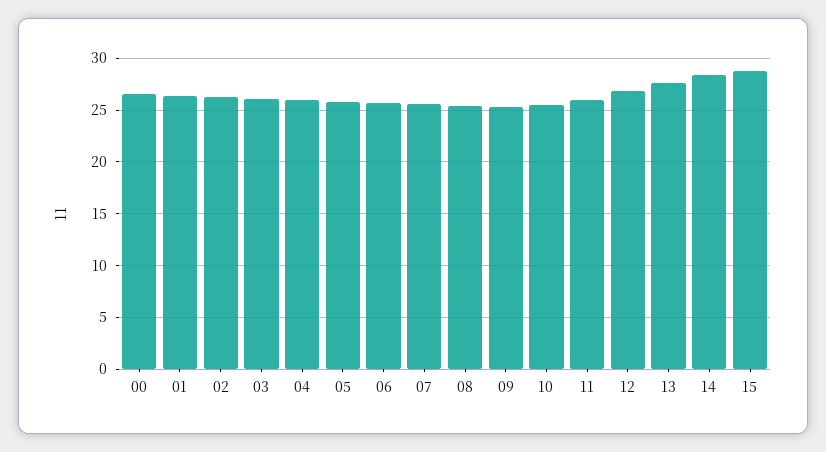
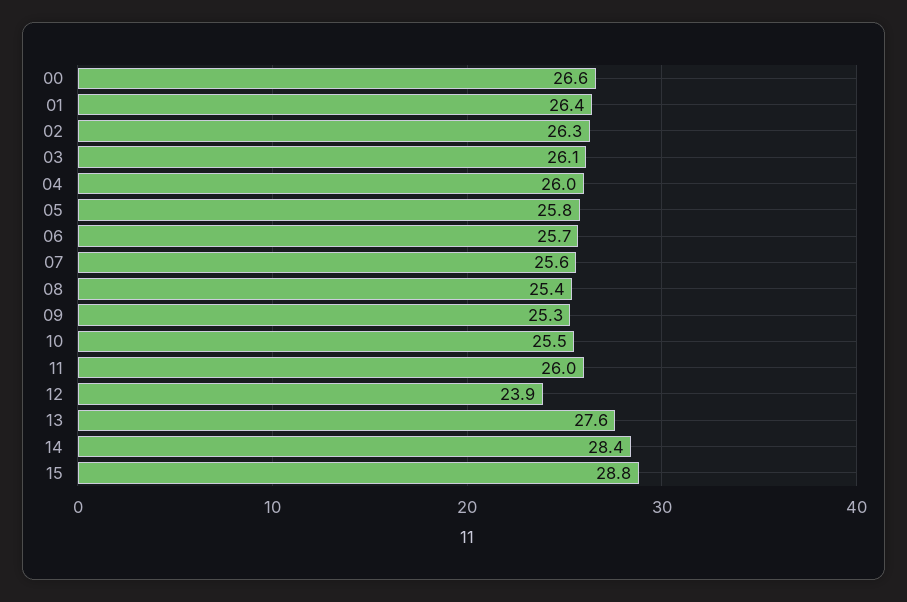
  {
    "00": 26.6,
    "01": 26.4,
    "02": 26.3,
    "03": 26.1,
    "04": 26,
    "05": 25.8,
    "06": 25.7,
    "07": 25.6,
    "08": 25.4,
    "09": 25.3,
    "10": 25.5,
    "11": 26,
-   "12": 27,
+   "12": 23.9,
    "13": 27.6,
    "14": 28.4,
    "15": 28.8
  }

